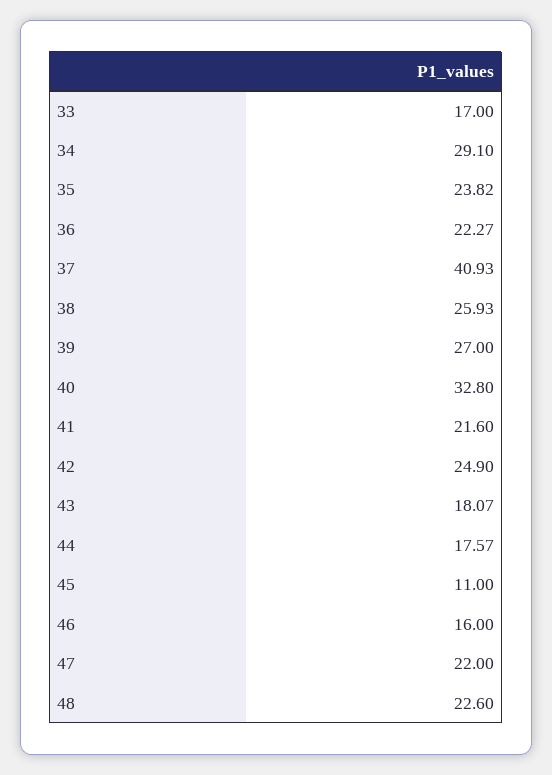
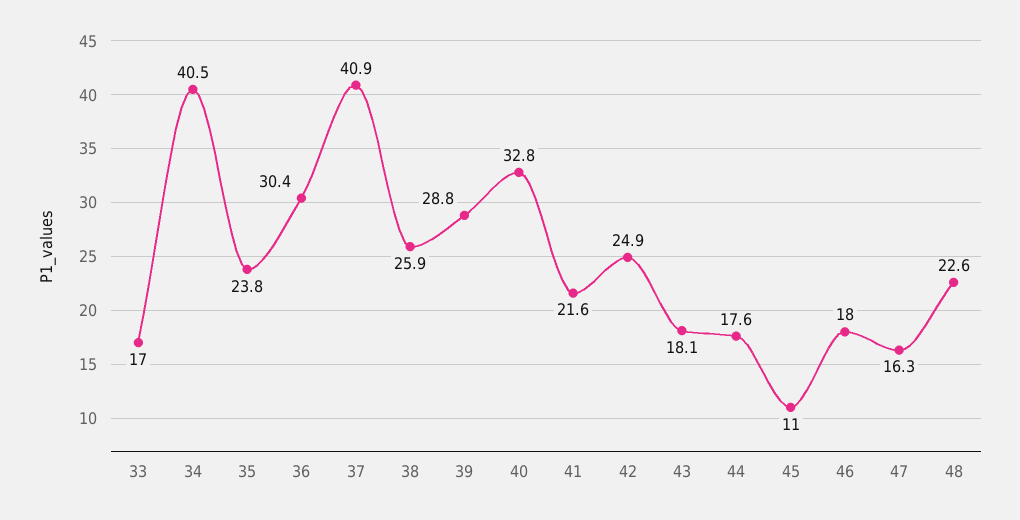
  {
    "33": 17,
-   "34": 29.1,
+   "34": 40.5,
    "35": 23.82,
-   "36": 22.27,
+   "36": 30.4,
    "37": 40.93,
    "38": 25.93,
-   "39": 27,
+   "39": 28.8,
    "40": 32.8,
    "41": 21.6,
    "42": 24.9,
    "43": 18.07,
    "44": 17.57,
    "45": 11,
-   "46": 16,
+   "46": 18,
-   "47": 22,
+   "47": 16.3,
    "48": 22.6
  }

